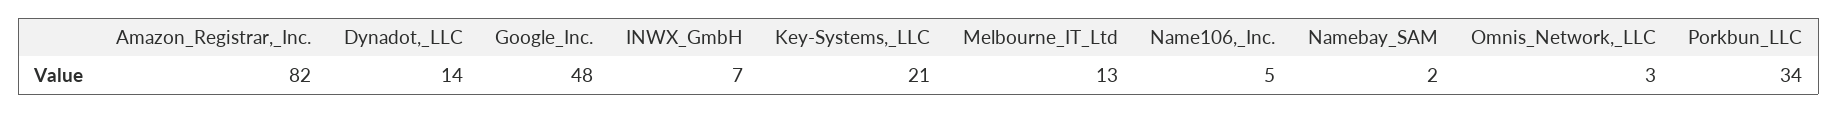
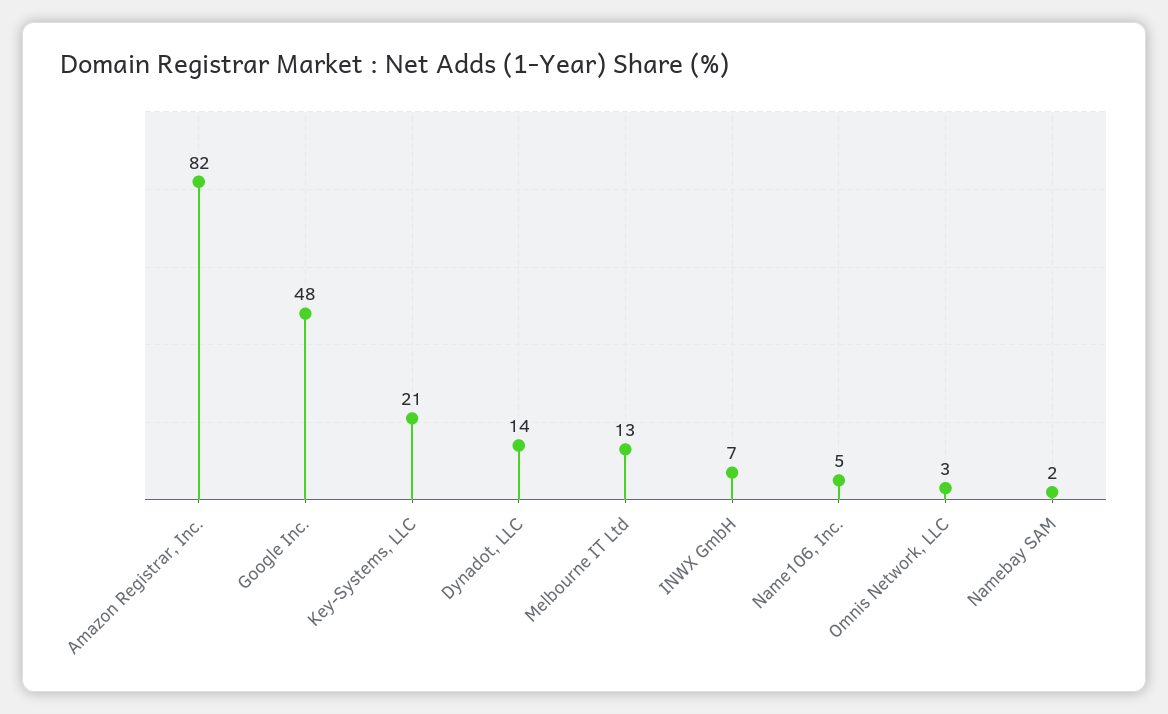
  {
    "Amazon_Registrar,_Inc.": 82,
    "Dynadot,_LLC": 14,
    "Google_Inc.": 48,
    "INWX_GmbH": 7,
    "Key-Systems,_LLC": 21,
    "Melbourne_IT_Ltd": 13,
    "Name106,_Inc.": 5,
    "Namebay_SAM": 2,
-   "Omnis_Network,_LLC": 3,
+   "Omnis_Network,_LLC": 3
-   "Porkbun_LLC": 34
  }

